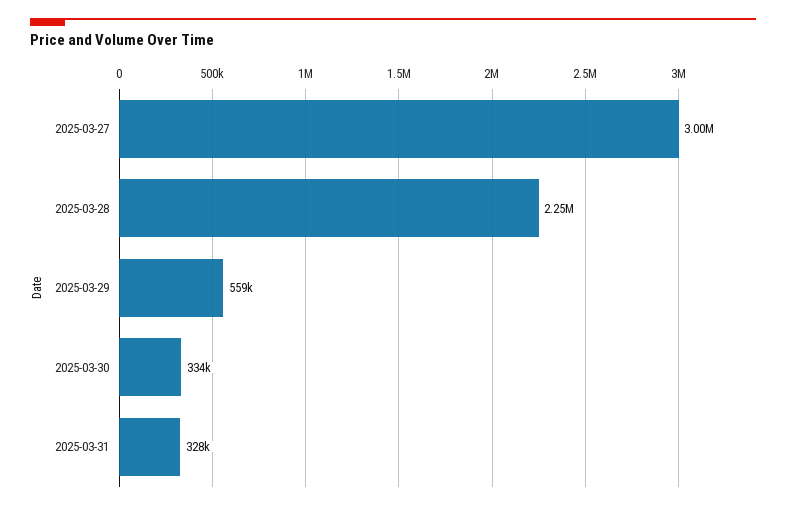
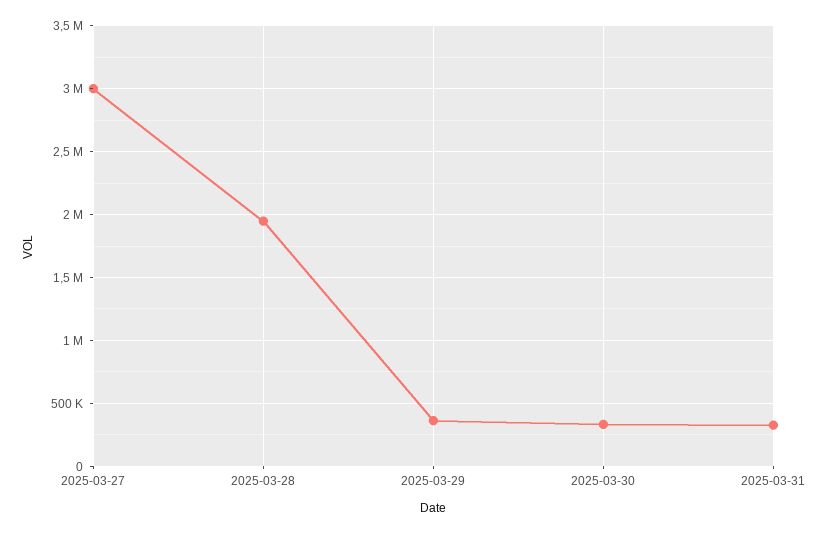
  {
    "2025-03-27": 3000000,
-   "2025-03-28": 2250000,
+   "2025-03-28": 1950000,
-   "2025-03-29": 559000,
+   "2025-03-29": 350000,
    "2025-03-30": 334000,
    "2025-03-31": 328000
  }

